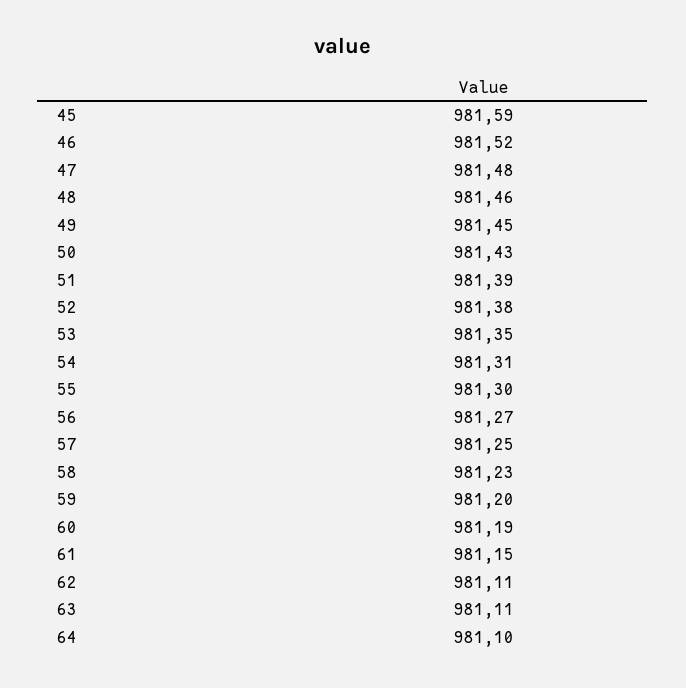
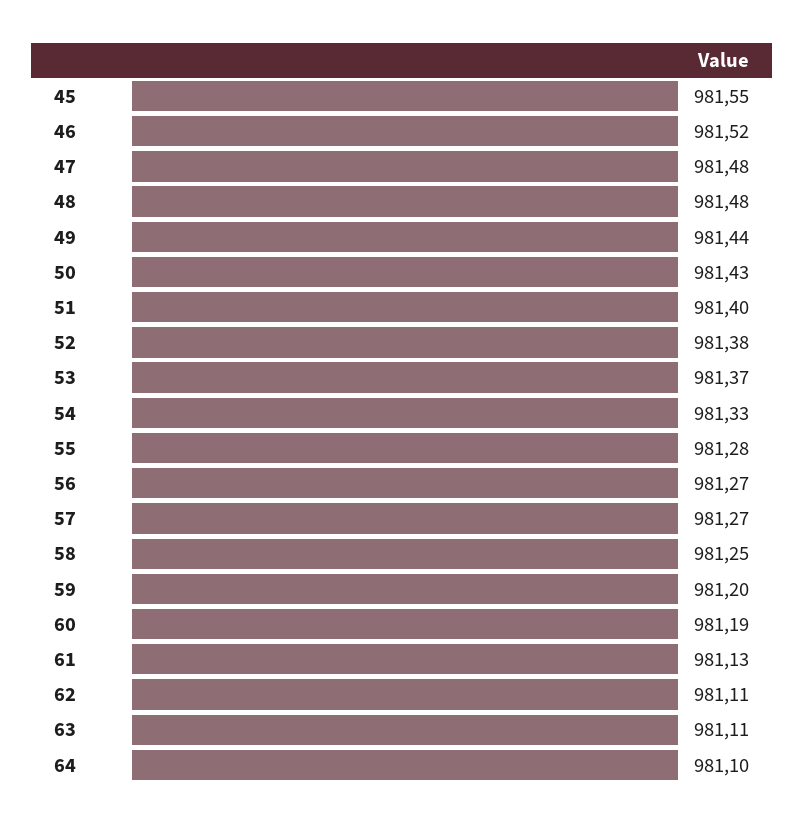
  {
-   "45": 981.59,
+   "45": 981.55,
    "46": 981.52,
    "47": 981.48,
-   "48": 981.46,
+   "48": 981.48,
-   "49": 981.45,
+   "49": 981.44,
    "50": 981.43,
-   "51": 981.39,
+   "51": 981.4,
    "52": 981.38,
-   "53": 981.35,
+   "53": 981.37,
-   "54": 981.31,
+   "54": 981.33,
-   "55": 981.3,
+   "55": 981.28,
    "56": 981.27,
-   "57": 981.25,
+   "57": 981.27,
-   "58": 981.23,
+   "58": 981.25,
    "59": 981.2,
    "60": 981.19,
-   "61": 981.15,
+   "61": 981.13,
    "62": 981.11,
    "63": 981.11,
    "64": 981.1
  }

